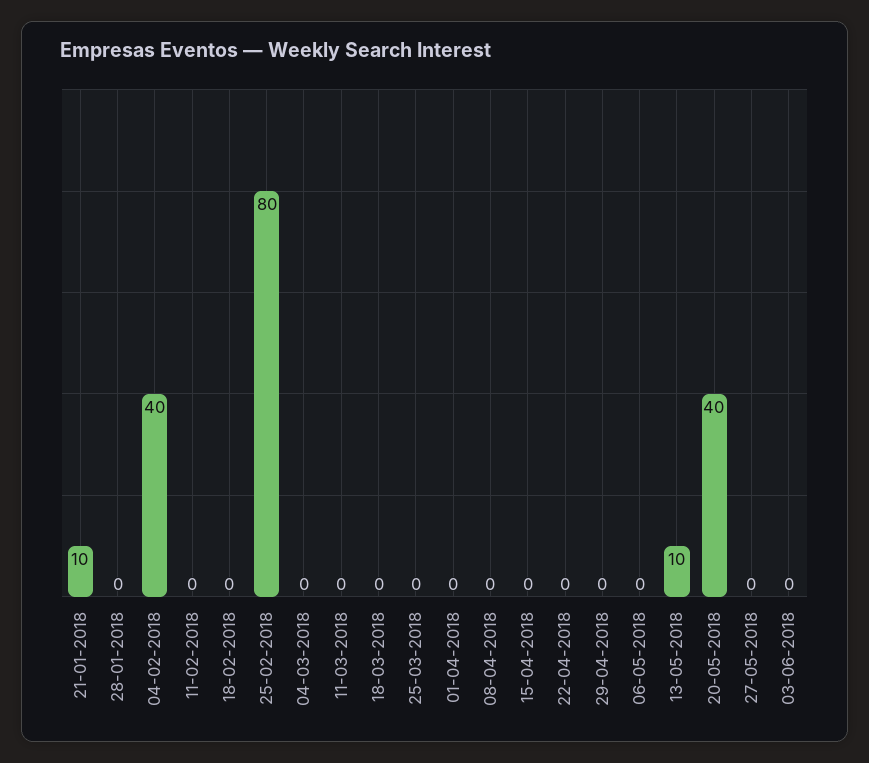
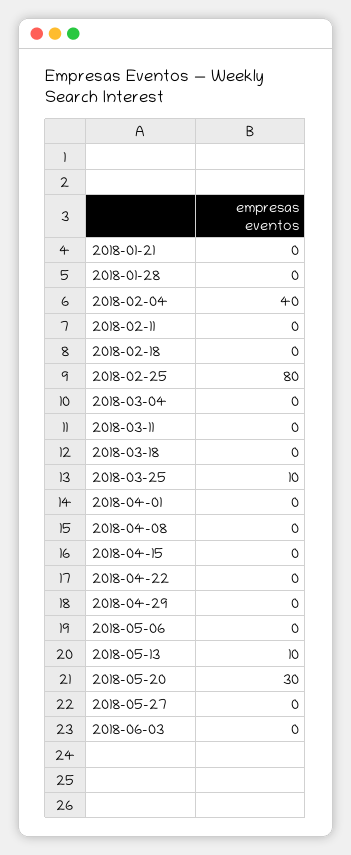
  {
-   "21-01-2018": 10,
+   "21-01-2018": 0,
    "28-01-2018": 0,
    "04-02-2018": 40,
    "11-02-2018": 0,
    "18-02-2018": 0,
    "25-02-2018": 80,
    "04-03-2018": 0,
    "11-03-2018": 0,
    "18-03-2018": 0,
-   "25-03-2018": 0,
+   "25-03-2018": 10,
    "01-04-2018": 0,
    "08-04-2018": 0,
    "15-04-2018": 0,
    "22-04-2018": 0,
    "29-04-2018": 0,
    "06-05-2018": 0,
    "13-05-2018": 10,
-   "20-05-2018": 40,
+   "20-05-2018": 30,
    "27-05-2018": 0,
    "03-06-2018": 0
  }

